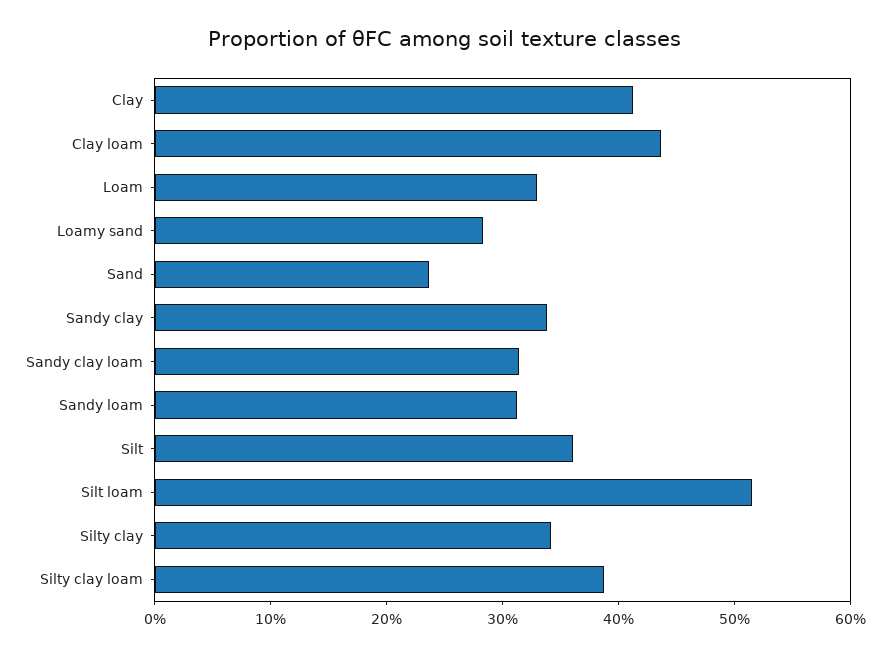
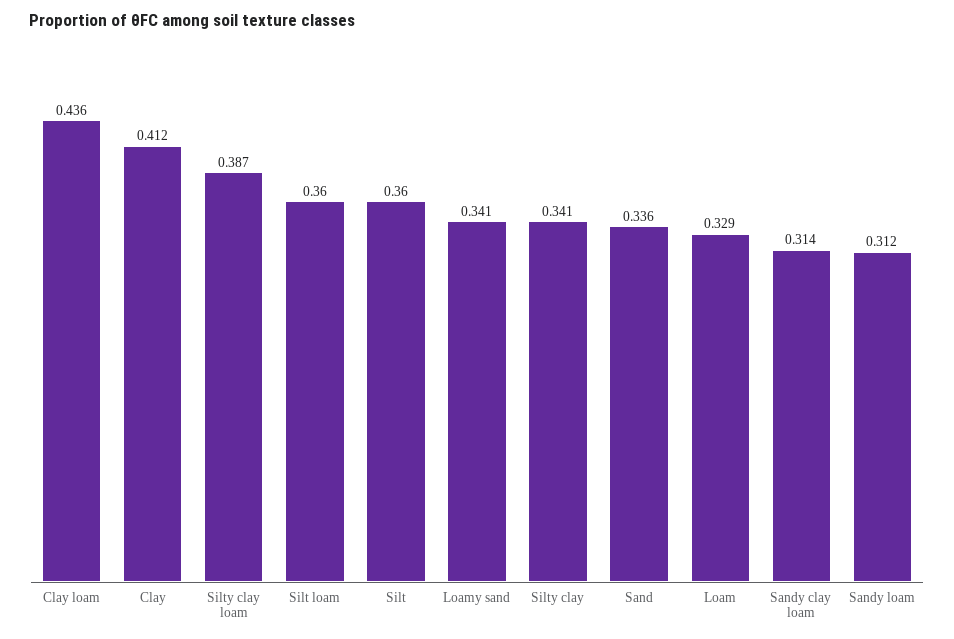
  {
    "Clay": 0.412,
    "Clay loam": 0.436,
    "Loam": 0.329,
-   "Loamy sand": 0.28,
+   "Loamy sand": 0.341,
-   "Sand": 0.24,
+   "Sand": 0.336,
-   "Sandy clay": 0.34,
    "Sandy clay loam": 0.314,
    "Sandy loam": 0.312,
    "Silt": 0.36,
-   "Silt loam": 0.52,
+   "Silt loam": 0.36,
    "Silty clay": 0.341,
    "Silty clay loam": 0.387
  }

